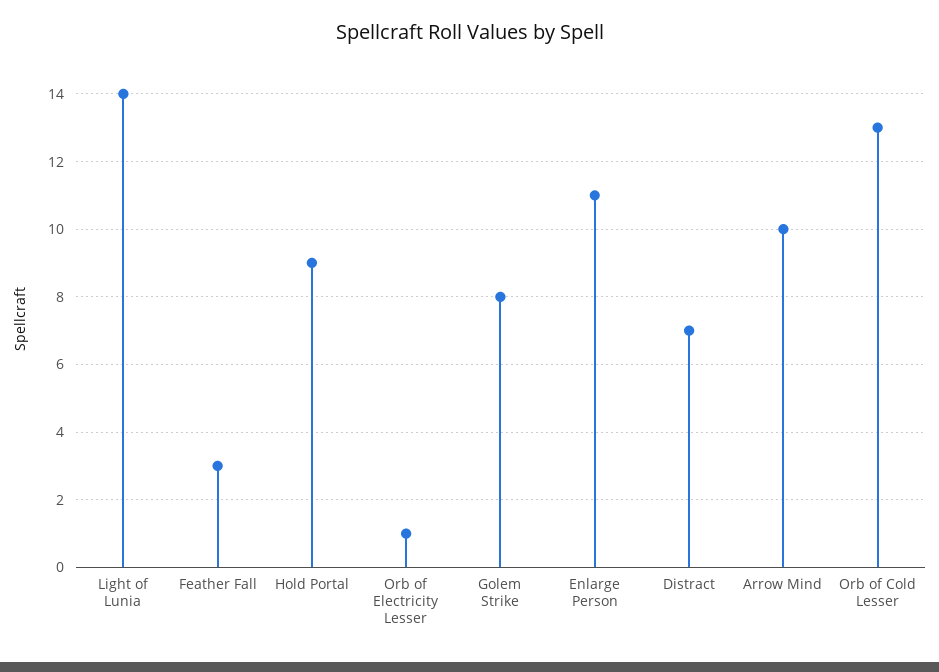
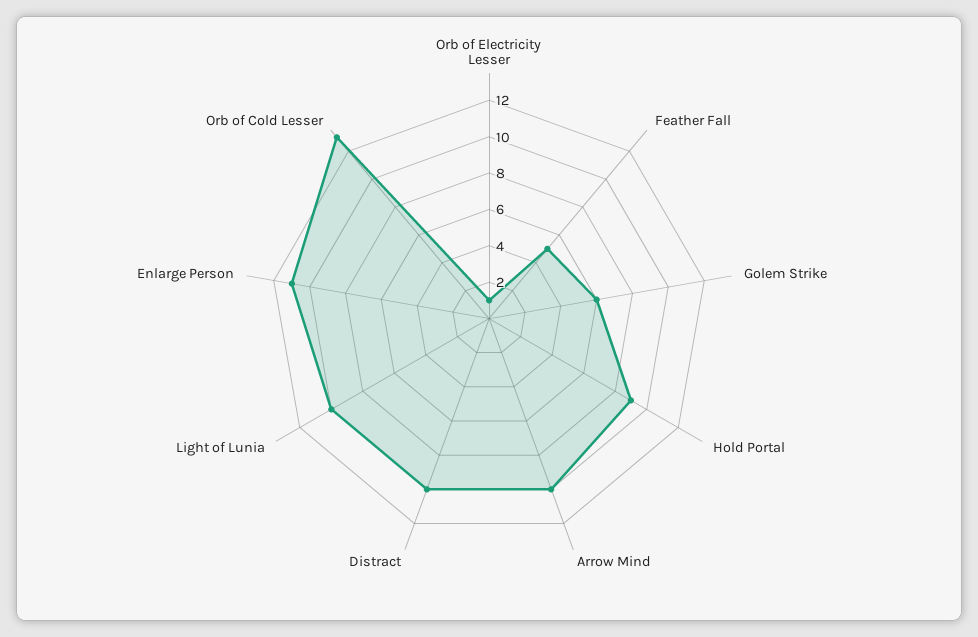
  {
-   "Light of Lunia": 14,
+   "Light of Lunia": 10,
-   "Feather Fall": 3,
+   "Feather Fall": 5,
    "Hold Portal": 9,
    "Orb of Electricity Lesser": 1,
-   "Golem Strike": 8,
+   "Golem Strike": 6,
    "Enlarge Person": 11,
-   "Distract": 7,
+   "Distract": 10,
    "Arrow Mind": 10,
    "Orb of Cold Lesser": 13
  }

